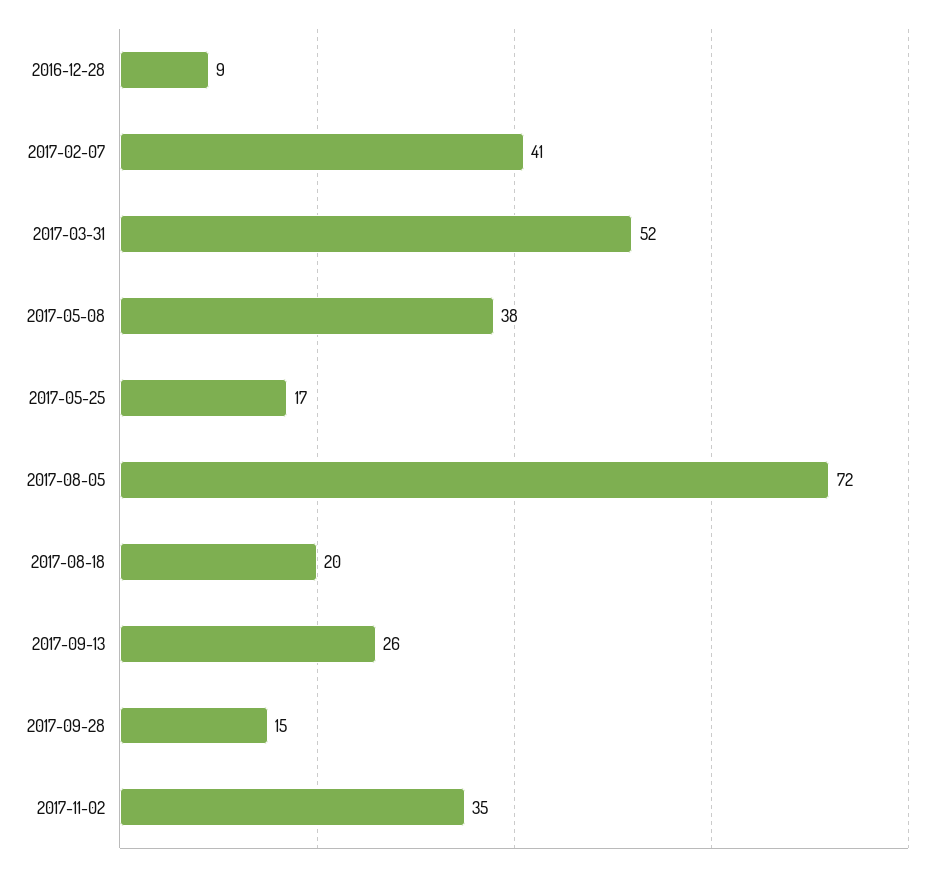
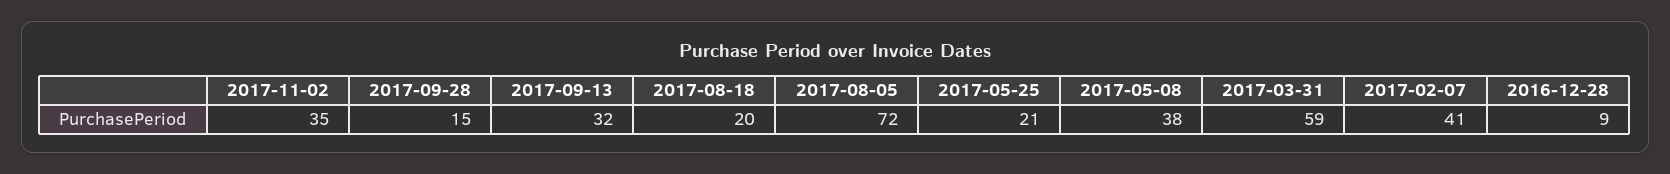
  {
    "2016-12-28": 9,
    "2017-02-07": 41,
-   "2017-03-31": 52,
+   "2017-03-31": 59,
    "2017-05-08": 38,
-   "2017-05-25": 17,
+   "2017-05-25": 21,
    "2017-08-05": 72,
    "2017-08-18": 20,
-   "2017-09-13": 26,
+   "2017-09-13": 32,
    "2017-09-28": 15,
    "2017-11-02": 35
  }

